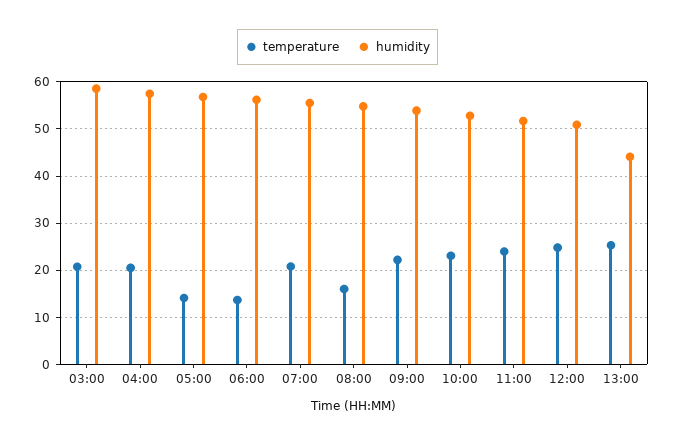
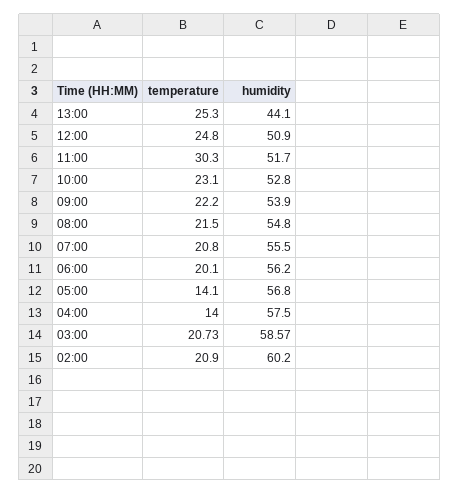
  {
    "temperature": {
      "03:00": 20.73,
-     "04:00": 20,
+     "04:00": 14,
      "05:00": 14.1,
-     "06:00": 14,
+     "06:00": 20.1,
      "07:00": 20.8,
-     "08:00": 16,
+     "08:00": 21.5,
      "09:00": 22.2,
      "10:00": 23.1,
-     "11:00": 24,
+     "11:00": 30.3,
      "12:00": 24.8,
-     "13:00": 25.3
+     "13:00": 25.3,
+     "02:00": 20.9
    },
    "humidity": {
      "03:00": 58.57,
      "04:00": 57.5,
      "05:00": 56.8,
      "06:00": 56.2,
      "07:00": 55.5,
      "08:00": 54.8,
      "09:00": 53.9,
      "10:00": 52.8,
      "11:00": 51.7,
      "12:00": 50.9,
-     "13:00": 44.1
+     "13:00": 44.1,
+     "02:00": 60.2
    }
  }

